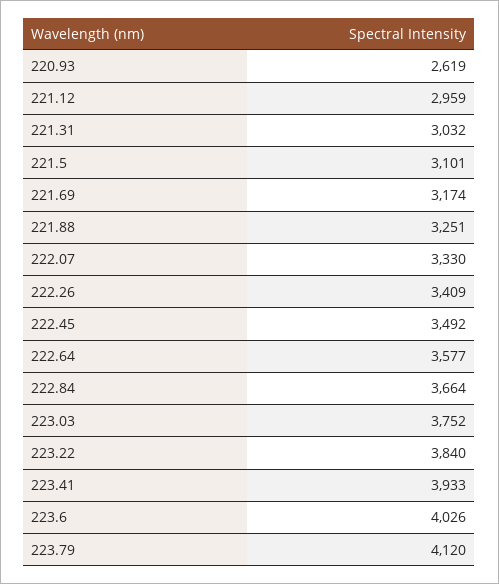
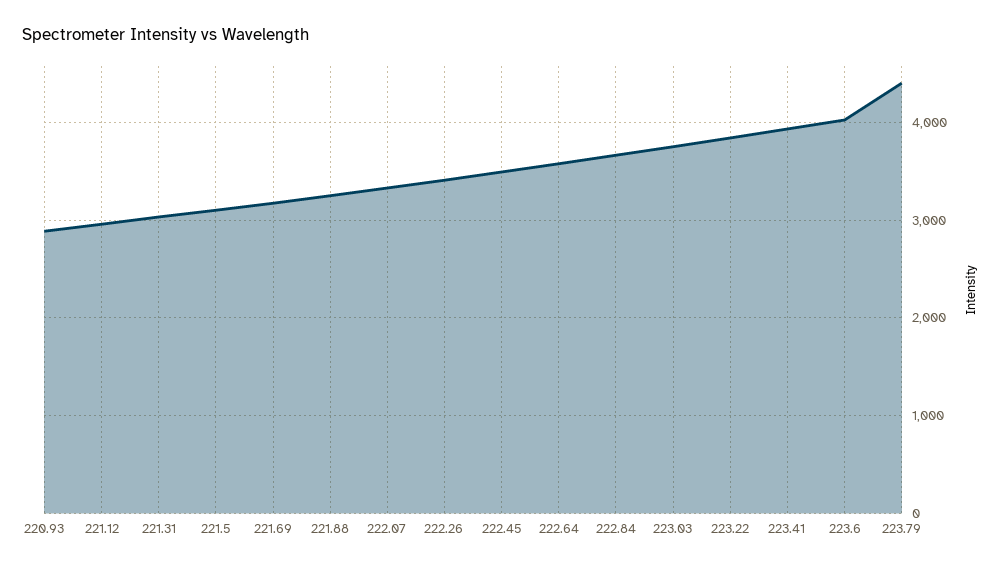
  {
-   "220.93": 2619,
+   "220.93": 2900,
    "221.12": 2959,
    "221.31": 3032,
    "221.5": 3101,
    "221.69": 3174,
    "221.88": 3251,
    "222.07": 3330,
    "222.26": 3409,
    "222.45": 3492,
    "222.64": 3577,
    "222.84": 3664,
    "223.03": 3752,
    "223.22": 3840,
    "223.41": 3933,
    "223.6": 4026,
-   "223.79": 4120
+   "223.79": 4400
  }

